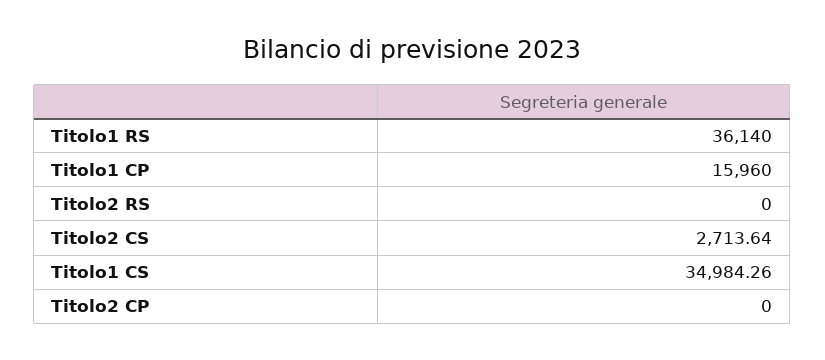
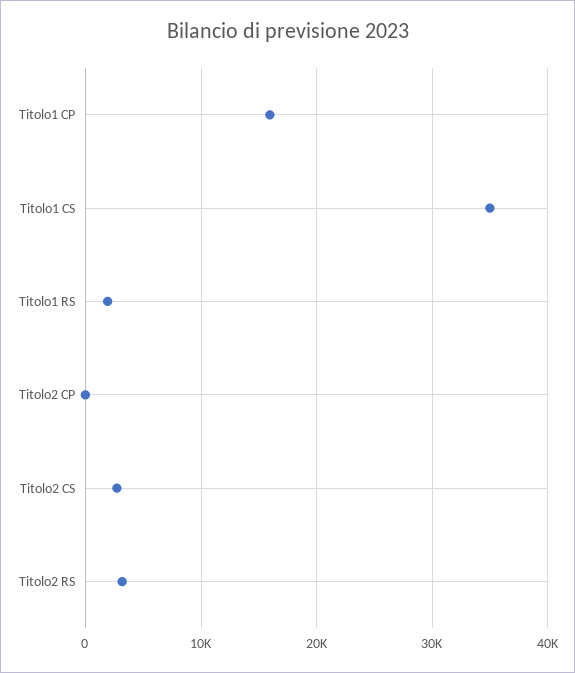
  {
-   "Titolo1 RS": 36140,
+   "Titolo1 RS": 2000,
    "Titolo1 CP": 15960,
-   "Titolo2 RS": 0,
+   "Titolo2 RS": 3000,
    "Titolo2 CS": 2713.64,
    "Titolo1 CS": 34984.26,
    "Titolo2 CP": 0
  }

